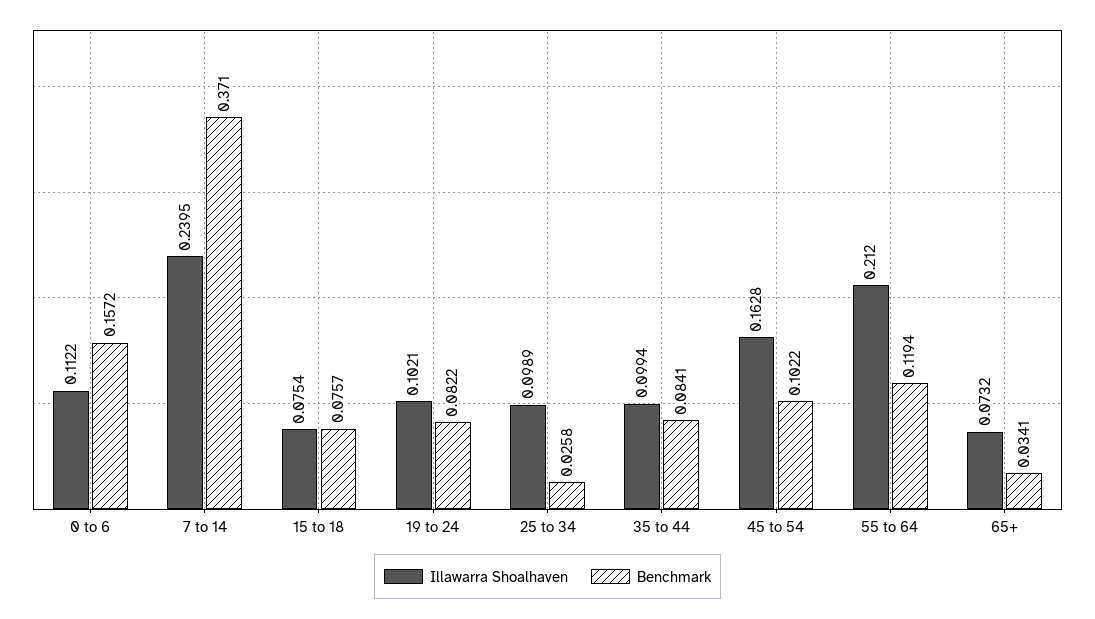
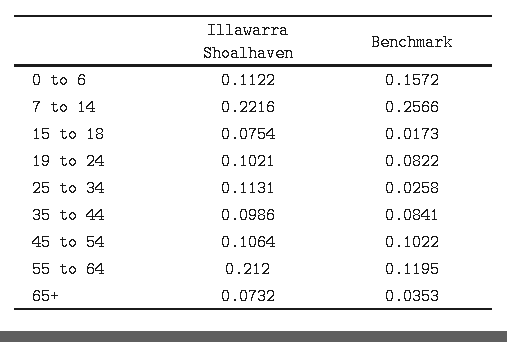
  {
    "Illawarra Shoalhaven": {
      "0 to 6": 0.1122,
-     "7 to 14": 0.2395,
+     "7 to 14": 0.2216,
      "15 to 18": 0.0754,
      "19 to 24": 0.1021,
-     "25 to 34": 0.0989,
+     "25 to 34": 0.1131,
-     "35 to 44": 0.0994,
+     "35 to 44": 0.0986,
-     "45 to 54": 0.1628,
+     "45 to 54": 0.1064,
      "55 to 64": 0.212,
      "65+": 0.0732
    },
    "Benchmark": {
      "0 to 6": 0.1572,
-     "7 to 14": 0.371,
+     "7 to 14": 0.2566,
-     "15 to 18": 0.0757,
+     "15 to 18": 0.0173,
      "19 to 24": 0.0822,
      "25 to 34": 0.0258,
      "35 to 44": 0.0841,
      "45 to 54": 0.1022,
-     "55 to 64": 0.1194,
+     "55 to 64": 0.1195,
-     "65+": 0.0341
+     "65+": 0.0353
    }
  }

